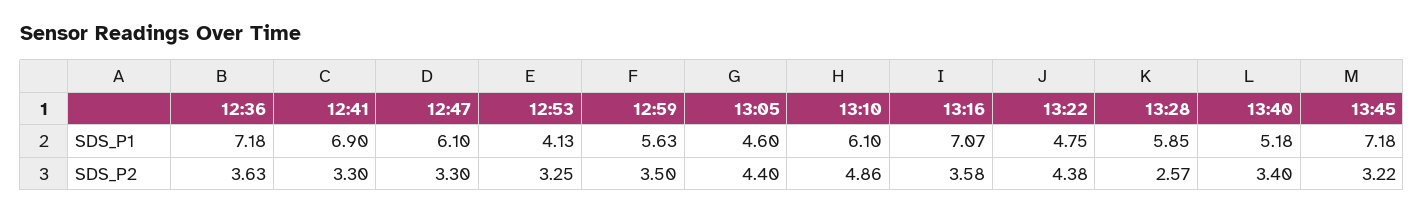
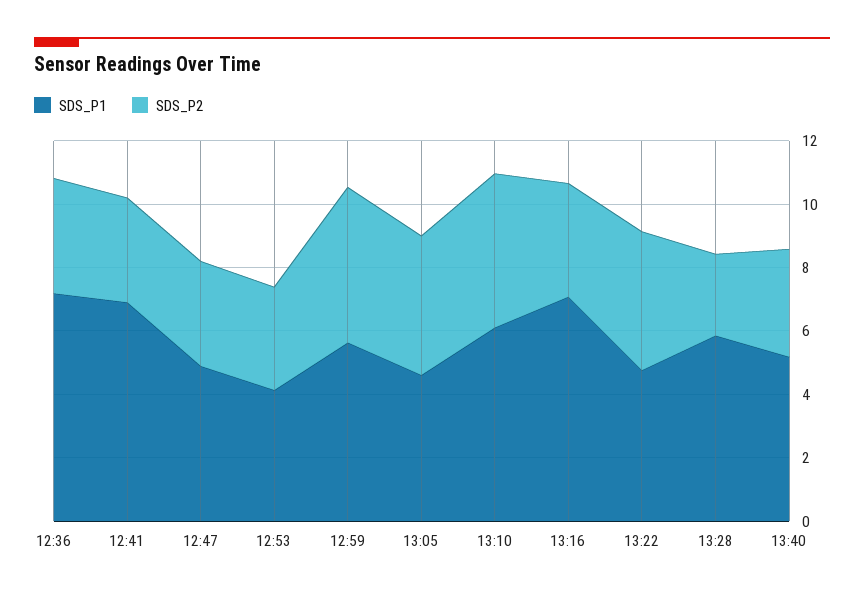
  {
    "SDS_P1": {
      "12:36": 7.18,
      "12:41": 6.9,
-     "12:47": 6.1,
+     "12:47": 5,
      "12:53": 4.13,
      "12:59": 5.63,
      "13:05": 4.6,
      "13:10": 6.1,
      "13:16": 7.07,
      "13:22": 4.75,
      "13:28": 5.85,
-     "13:40": 5.18,
+     "13:40": 5.18
-     "13:45": 7.18
    },
    "SDS_P2": {
      "12:36": 3.63,
      "12:41": 3.3,
      "12:47": 3.3,
      "12:53": 3.25,
-     "12:59": 3.5,
+     "12:59": 5,
      "13:05": 4.4,
      "13:10": 4.86,
      "13:16": 3.58,
      "13:22": 4.38,
      "13:28": 2.57,
-     "13:40": 3.4,
+     "13:40": 3.4
-     "13:45": 3.22
    }
  }

